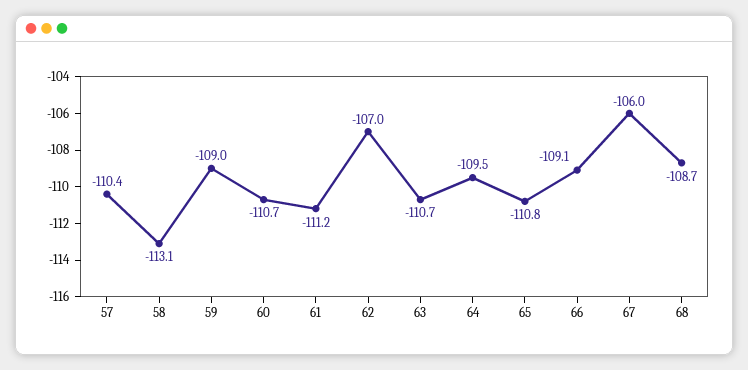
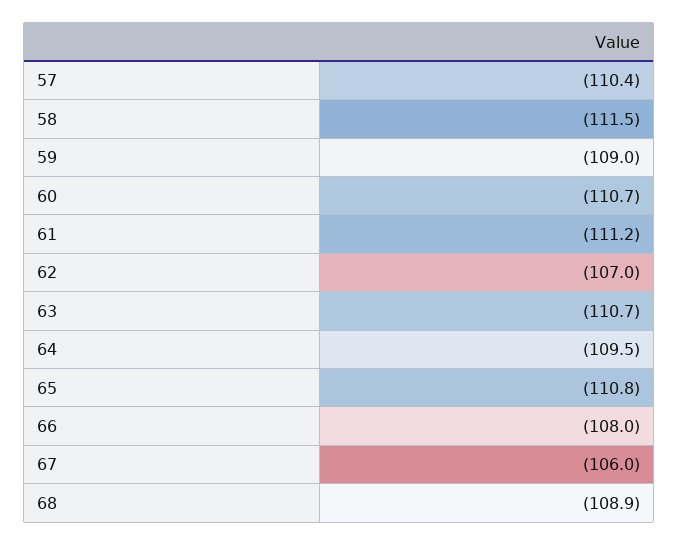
  {
    "57": -110.4,
-   "58": -113.1,
+   "58": -111.5,
    "59": -109,
    "60": -110.7,
    "61": -111.2,
    "62": -107,
    "63": -110.7,
    "64": -109.5,
    "65": -110.8,
-   "66": -109.1,
+   "66": -108,
    "67": -106,
-   "68": -108.7
+   "68": -108.9
  }

